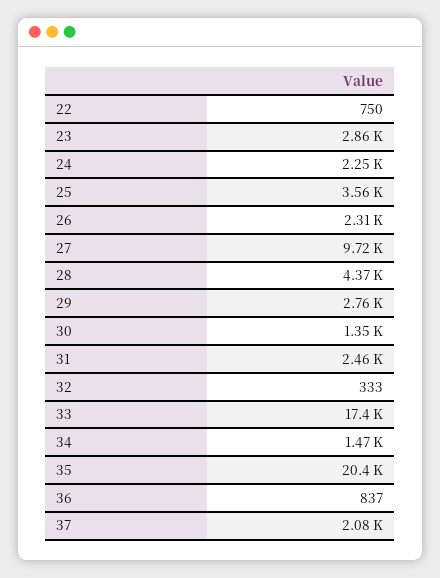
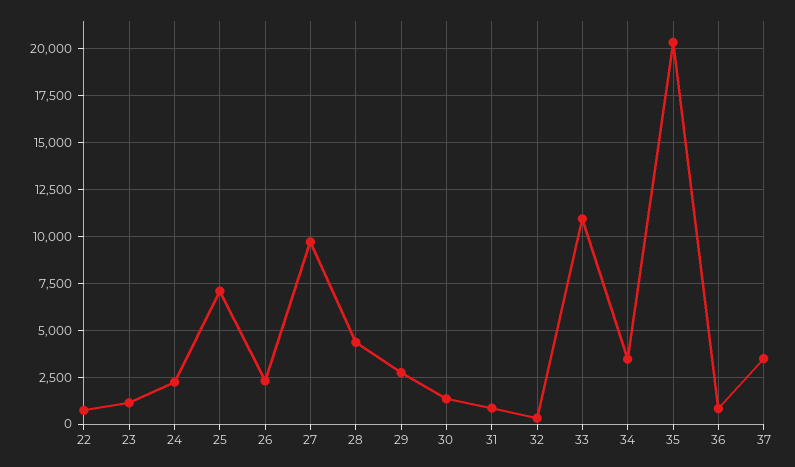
  {
    "22": 750,
-   "23": 2860,
+   "23": 1000,
    "24": 2250,
-   "25": 3560,
+   "25": 7000,
    "26": 2310,
    "27": 9720,
    "28": 4370,
    "29": 2760,
    "30": 1350,
-   "31": 2460,
+   "31": 1000,
    "32": 333,
-   "33": 17400,
+   "33": 11000,
-   "34": 1470,
+   "34": 3500,
    "35": 20400,
    "36": 837,
-   "37": 2080
+   "37": 3500
  }

